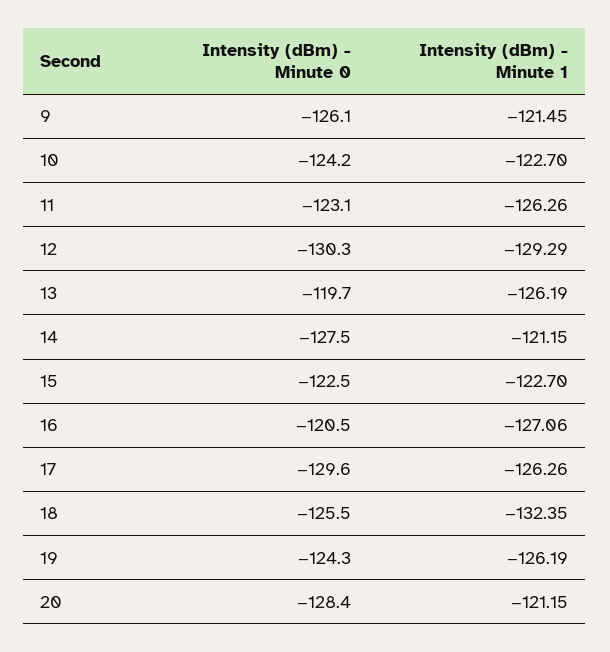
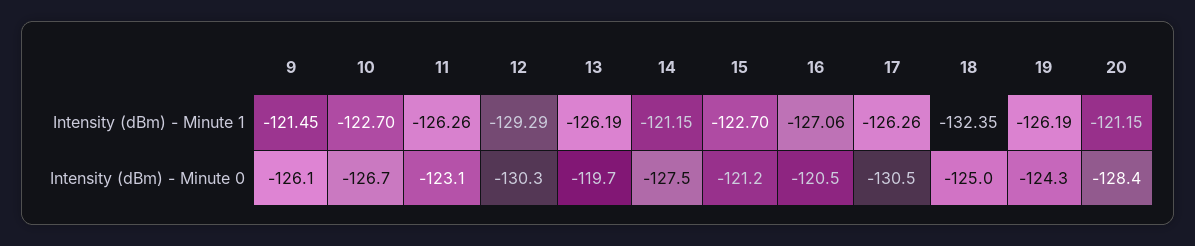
  {
    "Intensity (dBm) - Minute 0": {
      "9": -126.1,
-     "10": -124.2,
+     "10": -126.7,
      "11": -123.1,
      "12": -130.3,
      "13": -119.7,
      "14": -127.5,
-     "15": -122.5,
+     "15": -121.2,
      "16": -120.5,
-     "17": -129.6,
+     "17": -130.5,
-     "18": -125.5,
+     "18": -125,
      "19": -124.3,
      "20": -128.4
    },
    "Intensity (dBm) - Minute 1": {
      "9": -121.45,
      "10": -122.7,
      "11": -126.26,
      "12": -129.29,
      "13": -126.19,
      "14": -121.15,
      "15": -122.7,
      "16": -127.06,
      "17": -126.26,
      "18": -132.35,
      "19": -126.19,
      "20": -121.15
    }
  }

